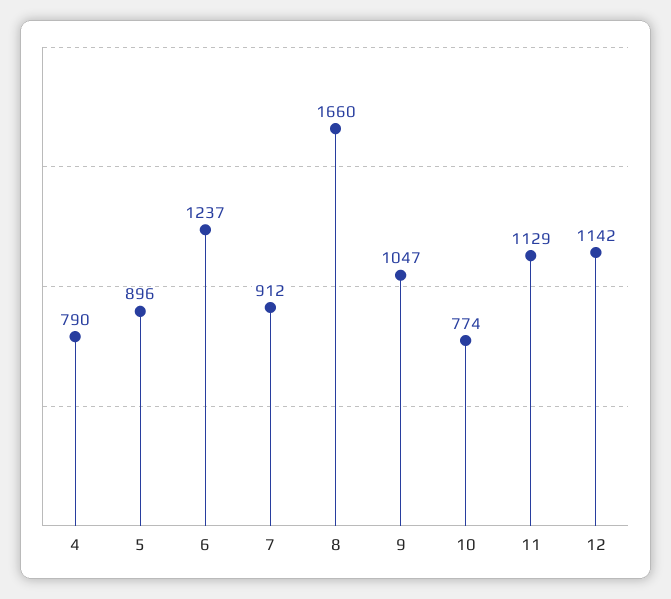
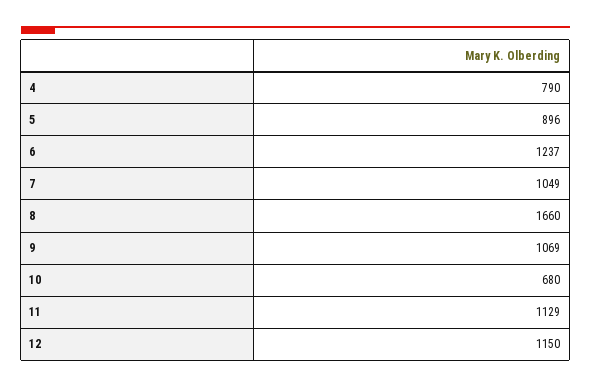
  {
    "4": 790,
    "5": 896,
    "6": 1237,
-   "7": 912,
+   "7": 1049,
    "8": 1660,
-   "9": 1047,
+   "9": 1069,
-   "10": 774,
+   "10": 680,
    "11": 1129,
-   "12": 1142
+   "12": 1150
  }

